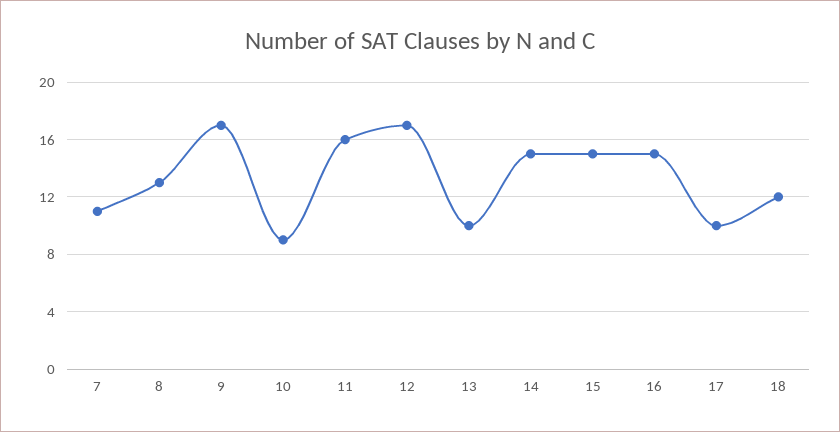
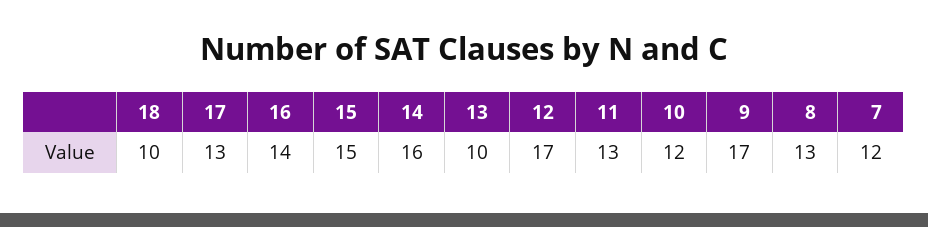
  {
-   "7": 11,
+   "7": 12,
    "8": 13,
    "9": 17,
-   "10": 9,
+   "10": 12,
-   "11": 16,
+   "11": 13,
    "12": 17,
    "13": 10,
-   "14": 15,
+   "14": 16,
    "15": 15,
-   "16": 15,
+   "16": 14,
-   "17": 10,
+   "17": 13,
-   "18": 12
+   "18": 10
  }

